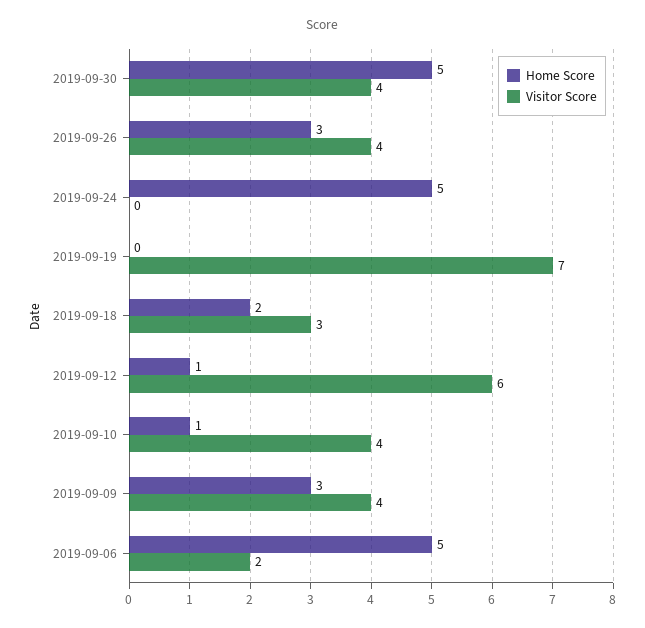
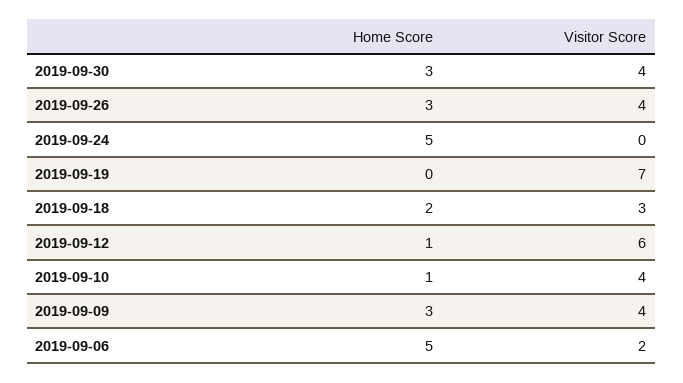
  {
    "Home Score": {
-     "2019-09-30": 5,
+     "2019-09-30": 3,
      "2019-09-26": 3,
      "2019-09-24": 5,
      "2019-09-19": 0,
      "2019-09-18": 2,
      "2019-09-12": 1,
      "2019-09-10": 1,
      "2019-09-09": 3,
      "2019-09-06": 5
    },
    "Visitor Score": {
      "2019-09-30": 4,
      "2019-09-26": 4,
      "2019-09-24": 0,
      "2019-09-19": 7,
      "2019-09-18": 3,
      "2019-09-12": 6,
      "2019-09-10": 4,
      "2019-09-09": 4,
      "2019-09-06": 2
    }
  }

